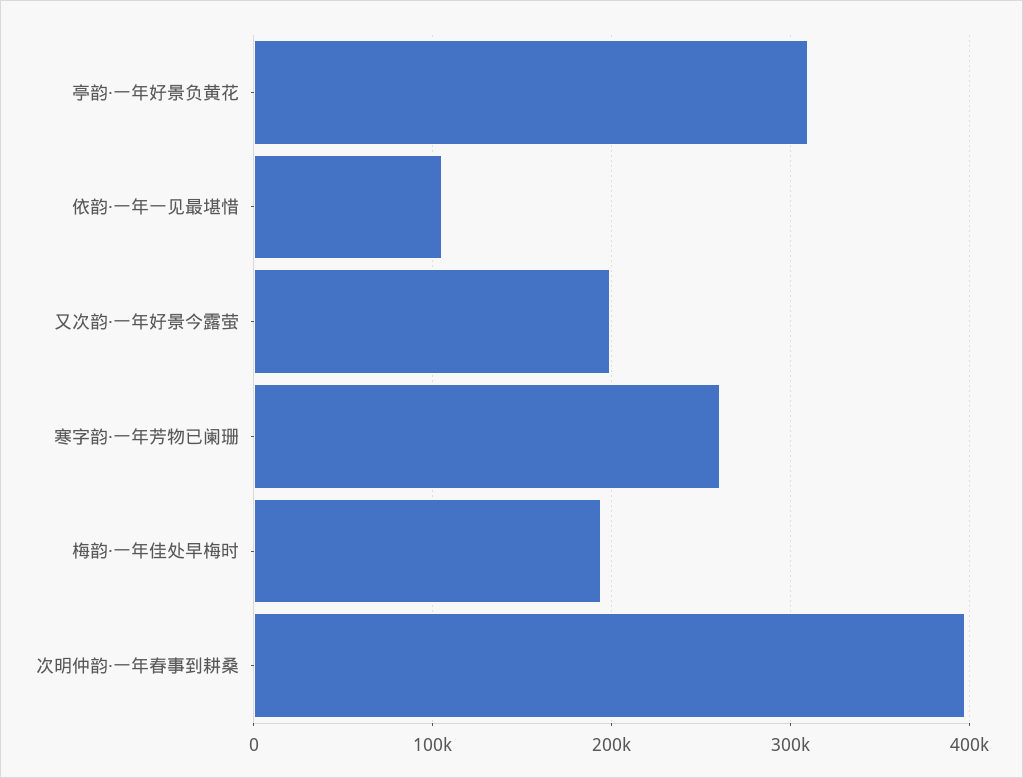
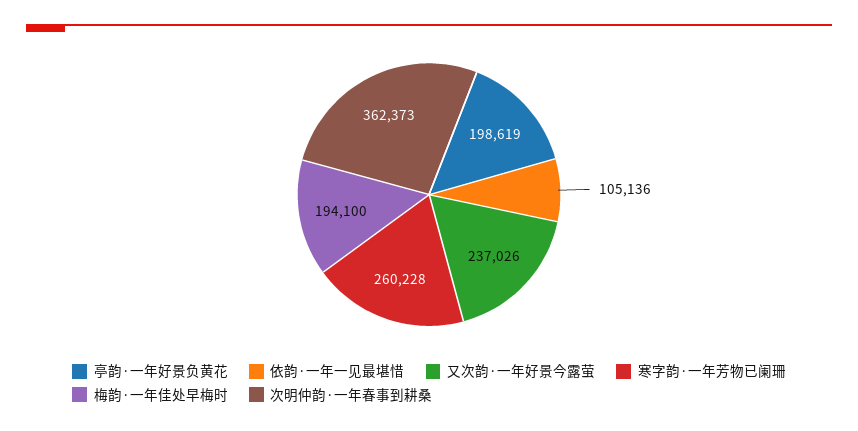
  {
-   "亭韵·一年好景负黄花": 310000,
+   "亭韵·一年好景负黄花": 198619,
    "依韵·一年一见最堪惜": 105136,
-   "又次韵·一年好景今露萤": 200000,
+   "又次韵·一年好景今露萤": 237026,
    "寒字韵·一年芳物已阑珊": 260228,
    "梅韵·一年佳处早梅时": 194100,
-   "次明仲韵·一年春事到耕桑": 400000
+   "次明仲韵·一年春事到耕桑": 362373
  }

